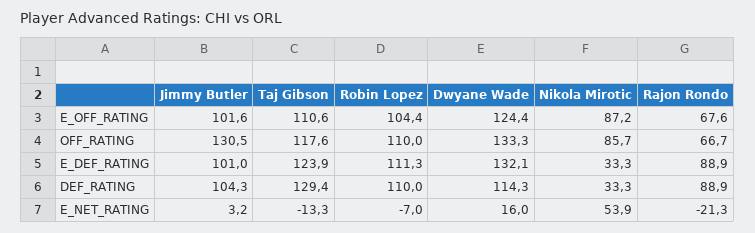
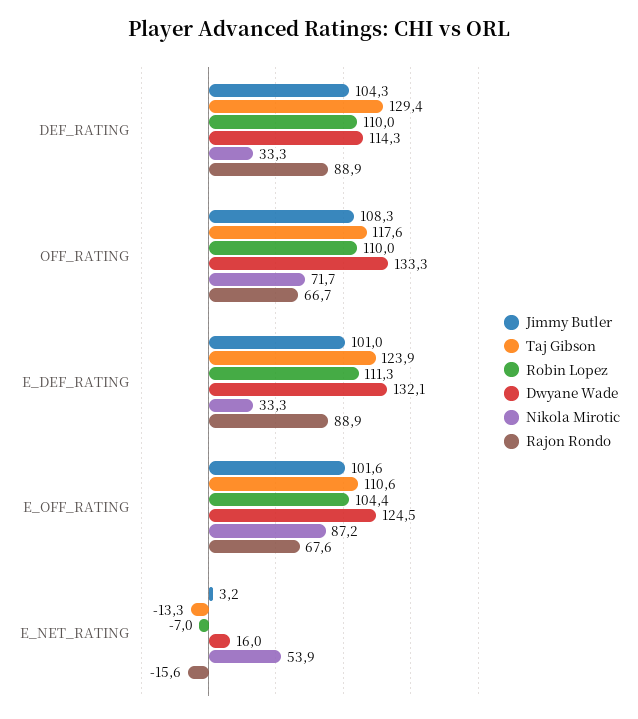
  {
    "Jimmy Butler": {
      "E_OFF_RATING": 101.6,
-     "OFF_RATING": 130.5,
+     "OFF_RATING": 108.3,
      "E_DEF_RATING": 101,
      "DEF_RATING": 104.3,
      "E_NET_RATING": 3.2
    },
    "Taj Gibson": {
      "E_OFF_RATING": 110.6,
      "OFF_RATING": 117.6,
      "E_DEF_RATING": 123.9,
      "DEF_RATING": 129.4,
      "E_NET_RATING": -13.3
    },
    "Robin Lopez": {
      "E_OFF_RATING": 104.4,
      "OFF_RATING": 110,
      "E_DEF_RATING": 111.3,
      "DEF_RATING": 110,
      "E_NET_RATING": -7
    },
    "Dwyane Wade": {
-     "E_OFF_RATING": 124.4,
+     "E_OFF_RATING": 124.5,
      "OFF_RATING": 133.3,
      "E_DEF_RATING": 132.1,
      "DEF_RATING": 114.3,
      "E_NET_RATING": 16
    },
    "Nikola Mirotic": {
      "E_OFF_RATING": 87.2,
-     "OFF_RATING": 85.7,
+     "OFF_RATING": 71.7,
      "E_DEF_RATING": 33.3,
      "DEF_RATING": 33.3,
      "E_NET_RATING": 53.9
    },
    "Rajon Rondo": {
      "E_OFF_RATING": 67.6,
      "OFF_RATING": 66.7,
      "E_DEF_RATING": 88.9,
      "DEF_RATING": 88.9,
-     "E_NET_RATING": -21.3
+     "E_NET_RATING": -15.6
    }
  }

